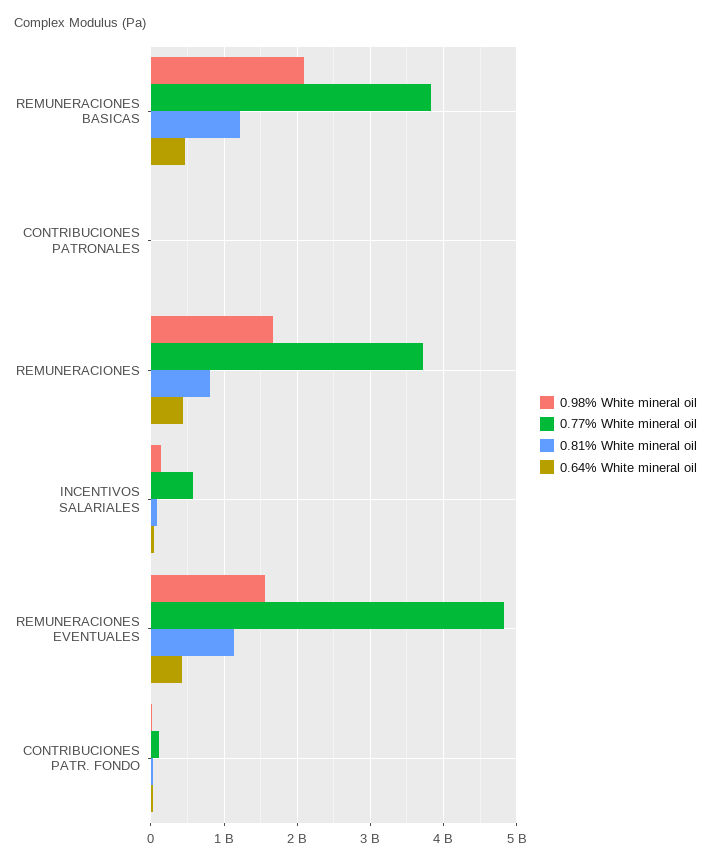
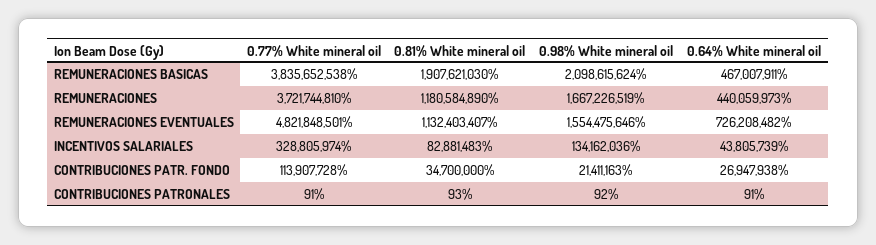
  {
    "0.98% White mineral oil": {
      "REMUNERACIONES BASICAS": 2098615624,
      "CONTRIBUCIONES PATRONALES": 92,
      "REMUNERACIONES": 1667226519,
      "INCENTIVOS SALARIALES": 134162036,
      "REMUNERACIONES EVENTUALES": 1554475646,
      "CONTRIBUCIONES PATR. FONDO": 21411163
    },
    "0.77% White mineral oil": {
      "REMUNERACIONES BASICAS": 3835652538,
      "CONTRIBUCIONES PATRONALES": 91,
      "REMUNERACIONES": 3721744810,
-     "INCENTIVOS SALARIALES": 600000000,
+     "INCENTIVOS SALARIALES": 328805974,
      "REMUNERACIONES EVENTUALES": 4821848501,
      "CONTRIBUCIONES PATR. FONDO": 113907728
    },
    "0.81% White mineral oil": {
-     "REMUNERACIONES BASICAS": 1200000000,
+     "REMUNERACIONES BASICAS": 1907621030,
      "CONTRIBUCIONES PATRONALES": 93,
-     "REMUNERACIONES": 800000000,
+     "REMUNERACIONES": 1180584890,
      "INCENTIVOS SALARIALES": 82881483,
      "REMUNERACIONES EVENTUALES": 1132403407,
      "CONTRIBUCIONES PATR. FONDO": 34700000
    },
    "0.64% White mineral oil": {
      "REMUNERACIONES BASICAS": 467007911,
      "CONTRIBUCIONES PATRONALES": 91,
      "REMUNERACIONES": 440059973,
      "INCENTIVOS SALARIALES": 43805739,
-     "REMUNERACIONES EVENTUALES": 400000000,
+     "REMUNERACIONES EVENTUALES": 726208482,
      "CONTRIBUCIONES PATR. FONDO": 26947938
    }
  }

